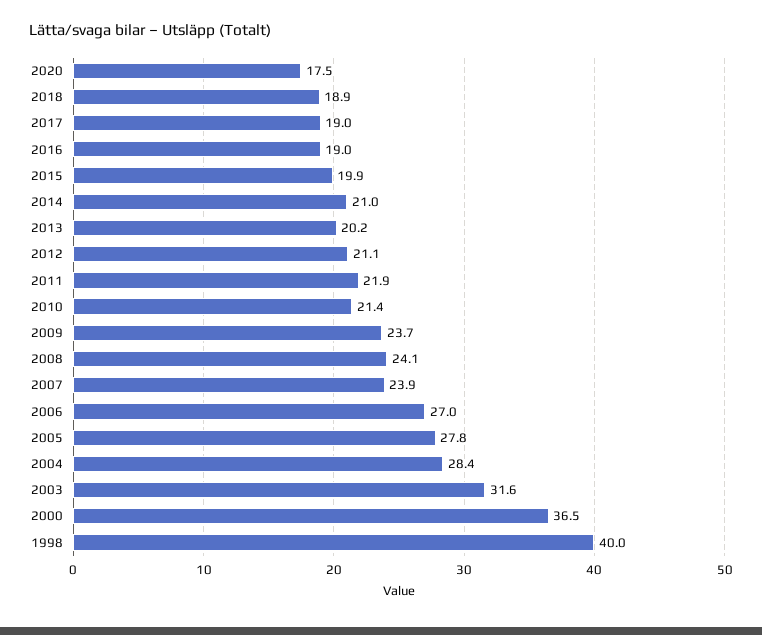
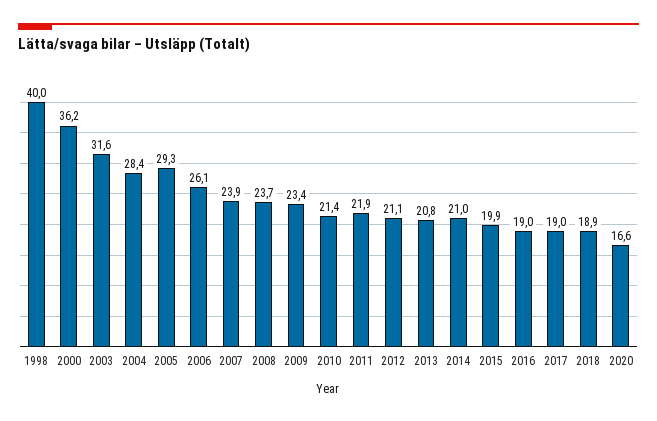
  {
-   "2020": 17.5,
+   "2020": 16.6,
    "2018": 18.9,
    "2017": 19,
    "2016": 19,
    "2015": 19.9,
    "2014": 21,
-   "2013": 20.2,
+   "2013": 20.8,
    "2012": 21.1,
    "2011": 21.9,
    "2010": 21.4,
-   "2009": 23.7,
+   "2009": 23.4,
-   "2008": 24.1,
+   "2008": 23.7,
    "2007": 23.9,
-   "2006": 27,
+   "2006": 26.1,
-   "2005": 27.8,
+   "2005": 29.3,
    "2004": 28.4,
    "2003": 31.6,
-   "2000": 36.5,
+   "2000": 36.2,
    "1998": 40
  }

